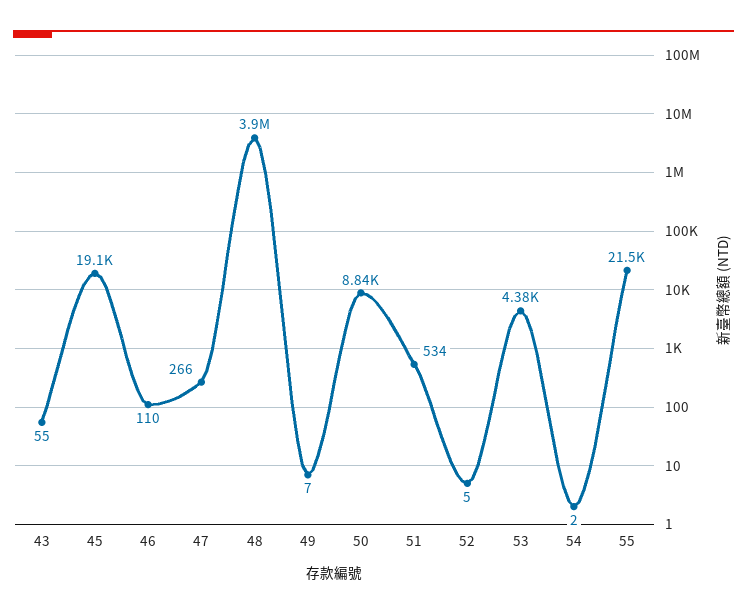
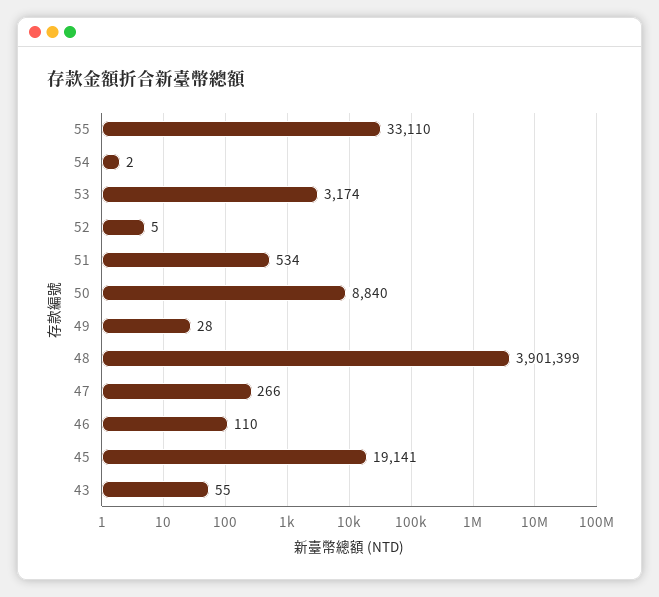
  {
    "43": 55,
    "45": 19141,
    "46": 110,
    "47": 266,
    "48": 3901399,
-   "49": 7,
+   "49": 28,
    "50": 8840,
    "51": 534,
    "52": 5,
-   "53": 4380,
+   "53": 3174,
    "54": 2,
-   "55": 21500
+   "55": 33110
  }

